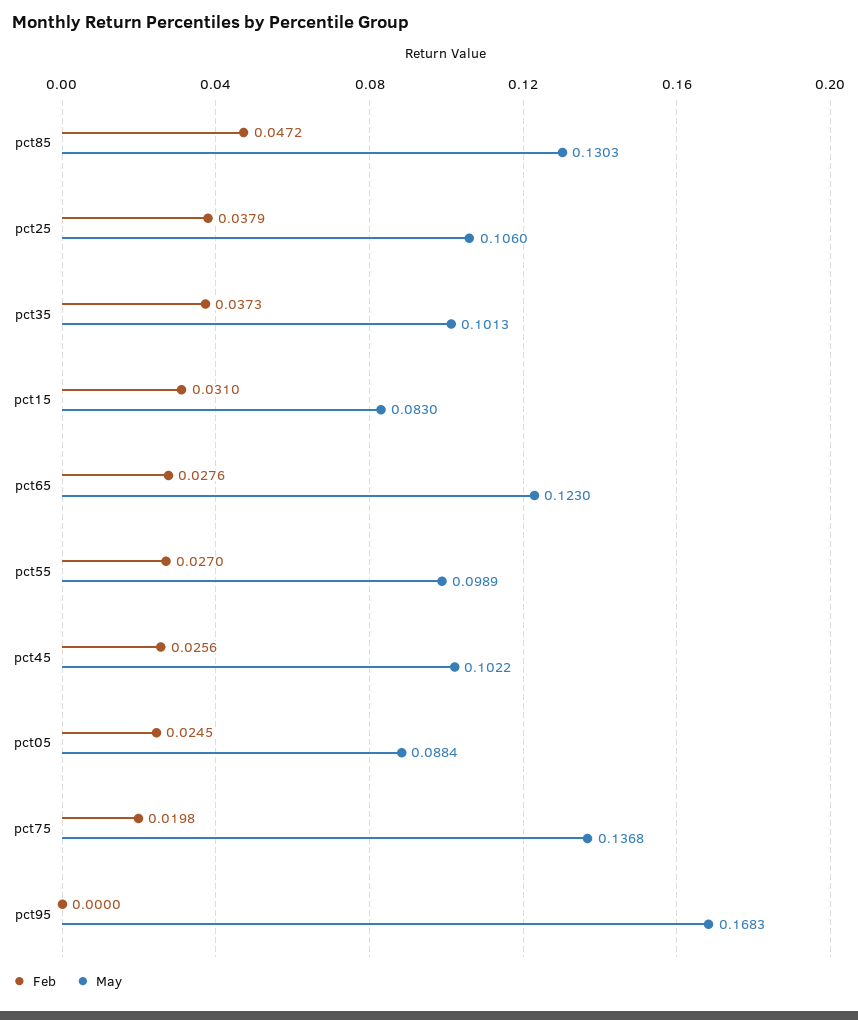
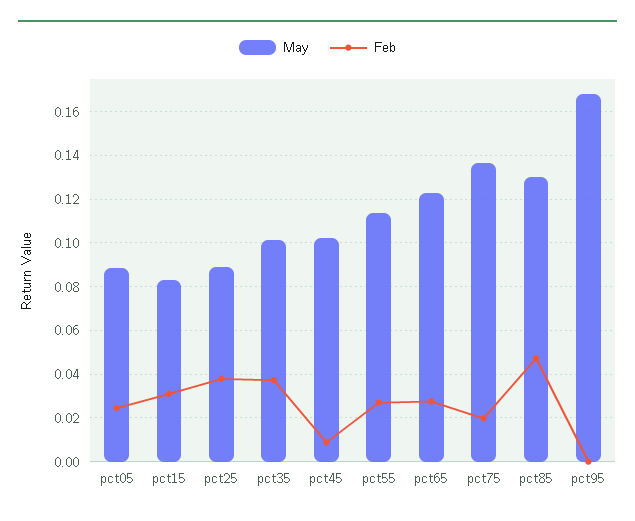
  {
    "Feb": {
      "pct85": 0.0472,
      "pct25": 0.0379,
      "pct35": 0.0373,
      "pct15": 0.031,
      "pct65": 0.0276,
      "pct55": 0.027,
-     "pct45": 0.0256,
+     "pct45": 0.01,
      "pct05": 0.0245,
      "pct75": 0.0198,
      "pct95": 0
    },
    "May": {
      "pct85": 0.1303,
-     "pct25": 0.106,
+     "pct25": 0.09,
      "pct35": 0.1013,
      "pct15": 0.083,
      "pct65": 0.123,
-     "pct55": 0.0989,
+     "pct55": 0.115,
      "pct45": 0.1022,
      "pct05": 0.0884,
      "pct75": 0.1368,
      "pct95": 0.1683
    }
  }

